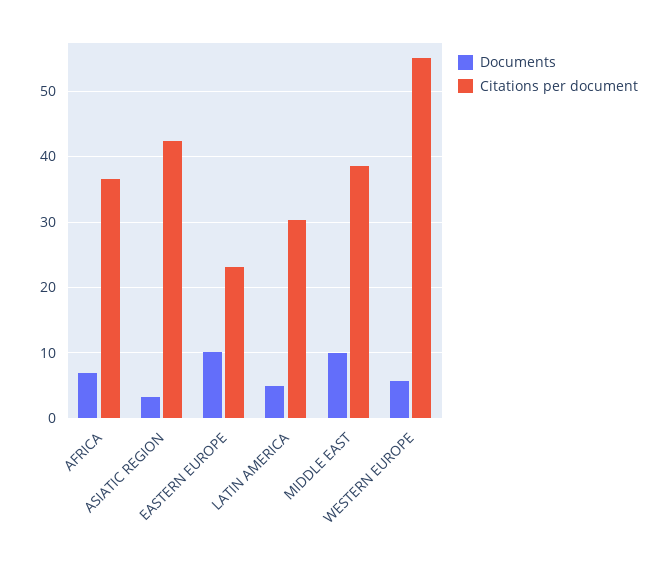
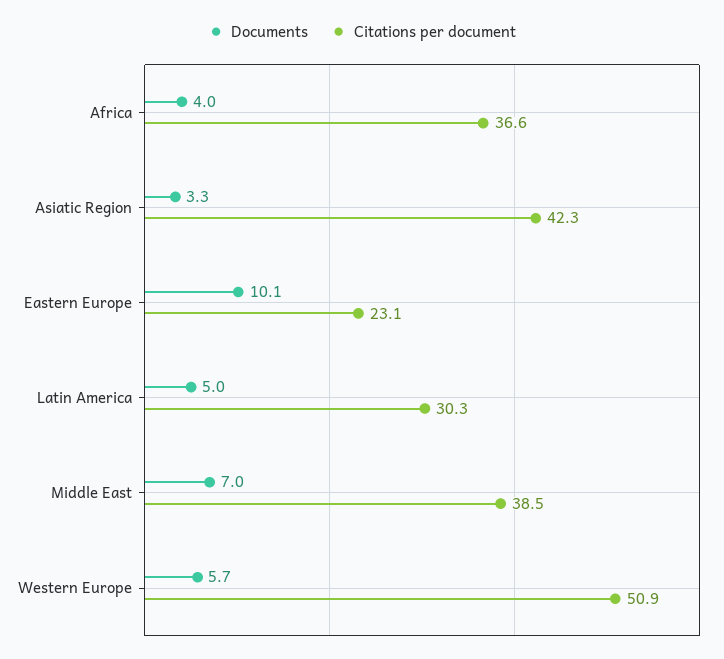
  {
    "Documents": {
-     "AFRICA": 7,
+     "AFRICA": 4,
      "ASIATIC REGION": 3.3,
      "EASTERN EUROPE": 10.1,
      "LATIN AMERICA": 5,
-     "MIDDLE EAST": 10,
+     "MIDDLE EAST": 7,
      "WESTERN EUROPE": 5.7
    },
    "Citations per document": {
      "AFRICA": 36.6,
      "ASIATIC REGION": 42.3,
      "EASTERN EUROPE": 23.1,
      "LATIN AMERICA": 30.3,
      "MIDDLE EAST": 38.5,
-     "WESTERN EUROPE": 55
+     "WESTERN EUROPE": 50.9
    }
  }

